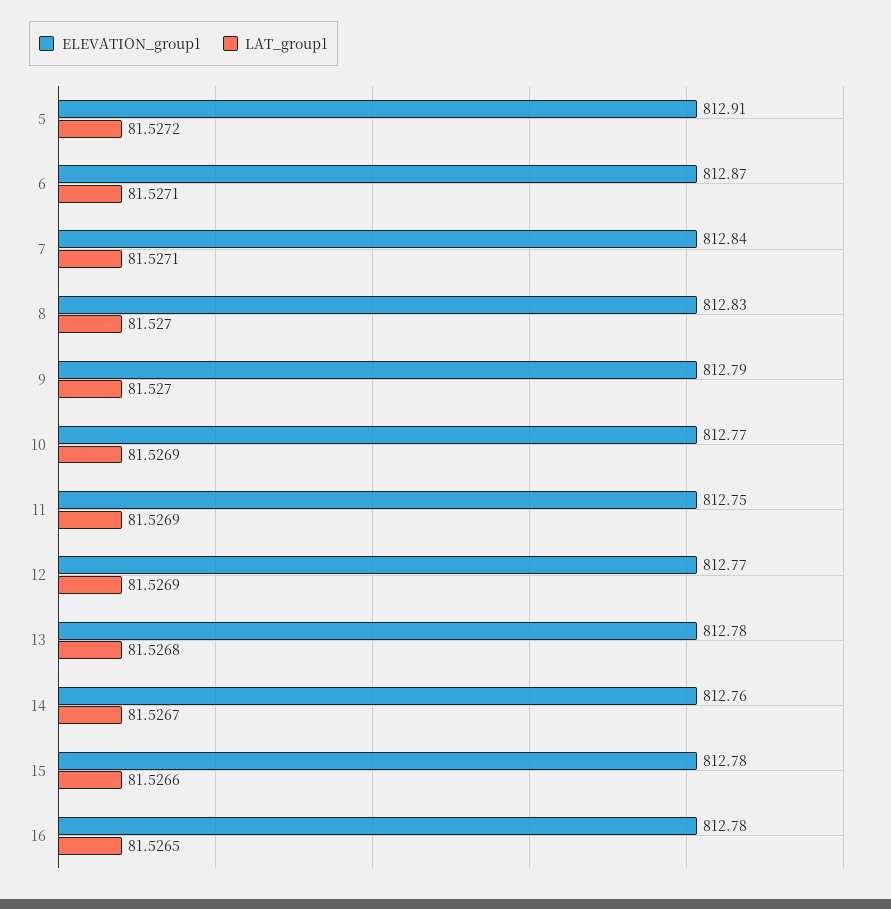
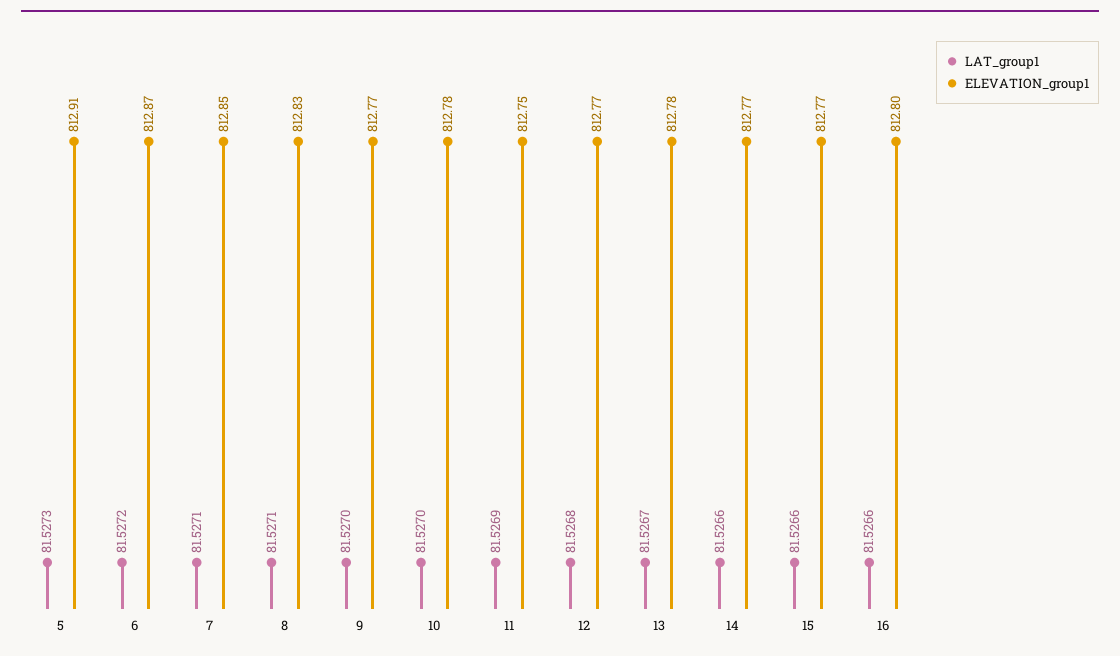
  {
    "ELEVATION_group1": {
      "5": 812.91,
      "6": 812.87,
-     "7": 812.84,
+     "7": 812.85,
      "8": 812.83,
-     "9": 812.79,
+     "9": 812.77,
-     "10": 812.77,
+     "10": 812.78,
      "11": 812.75,
      "12": 812.77,
      "13": 812.78,
-     "14": 812.76,
+     "14": 812.77,
-     "15": 812.78,
+     "15": 812.77,
-     "16": 812.78
+     "16": 812.8
    },
    "LAT_group1": {
-     "5": 81.5272,
+     "5": 81.5273,
-     "6": 81.5271,
+     "6": 81.5272,
      "7": 81.5271,
-     "8": 81.527,
+     "8": 81.5271,
      "9": 81.527,
-     "10": 81.5269,
+     "10": 81.527,
      "11": 81.5269,
-     "12": 81.5269,
+     "12": 81.5268,
-     "13": 81.5268,
+     "13": 81.5267,
-     "14": 81.5267,
+     "14": 81.5266,
      "15": 81.5266,
-     "16": 81.5265
+     "16": 81.5266
    }
  }

